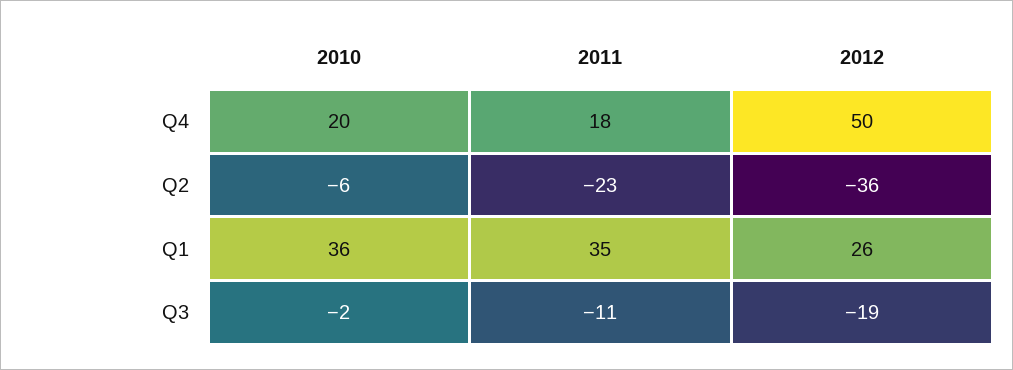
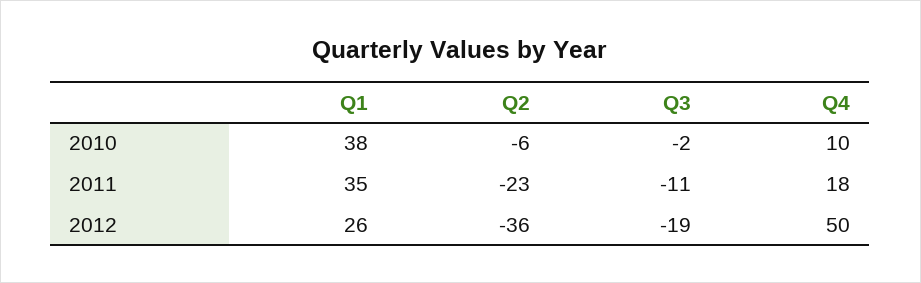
  {
    "2010": {
-     "Q4": 20,
+     "Q4": 10,
      "Q2": -6,
-     "Q1": 36,
+     "Q1": 38,
      "Q3": -2
    },
    "2011": {
      "Q4": 18,
      "Q2": -23,
      "Q1": 35,
      "Q3": -11
    },
    "2012": {
      "Q4": 50,
      "Q2": -36,
      "Q1": 26,
      "Q3": -19
    }
  }

